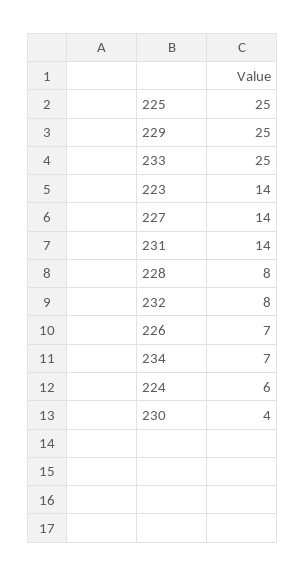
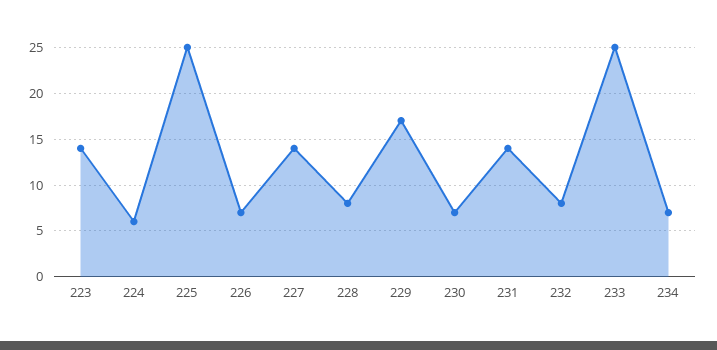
  {
    "225": 25,
-   "229": 25,
+   "229": 17,
    "233": 25,
    "223": 14,
    "227": 14,
    "231": 14,
    "228": 8,
    "232": 8,
    "226": 7,
    "234": 7,
    "224": 6,
-   "230": 4
+   "230": 7
  }

